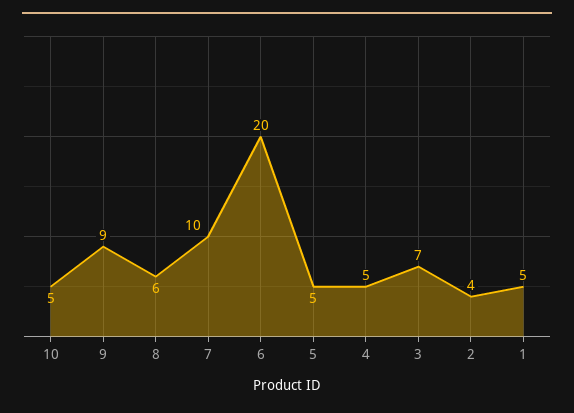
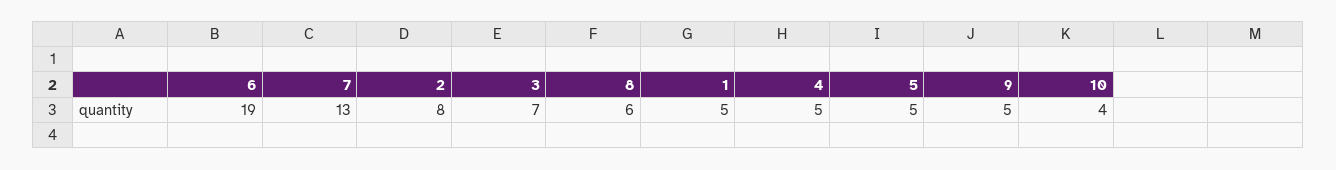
  {
-   "10": 5,
+   "10": 4,
-   "9": 9,
+   "9": 5,
    "8": 6,
-   "7": 10,
+   "7": 13,
-   "6": 20,
+   "6": 19,
    "5": 5,
    "4": 5,
    "3": 7,
-   "2": 4,
+   "2": 8,
    "1": 5
  }

